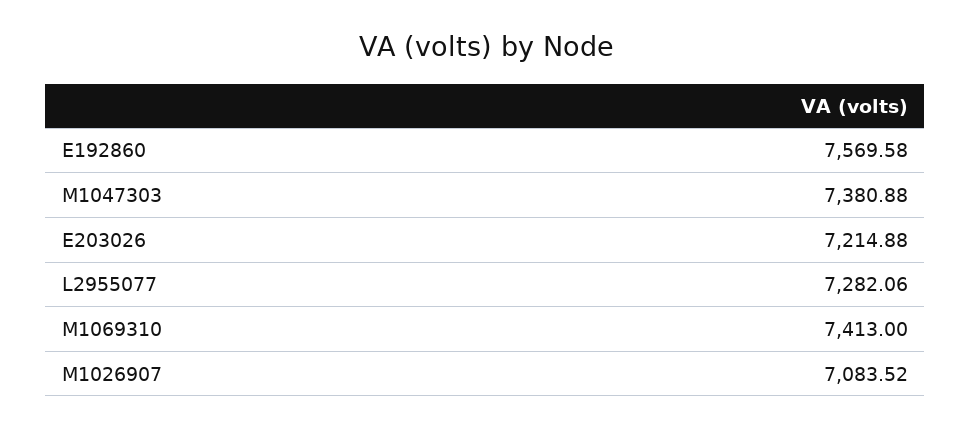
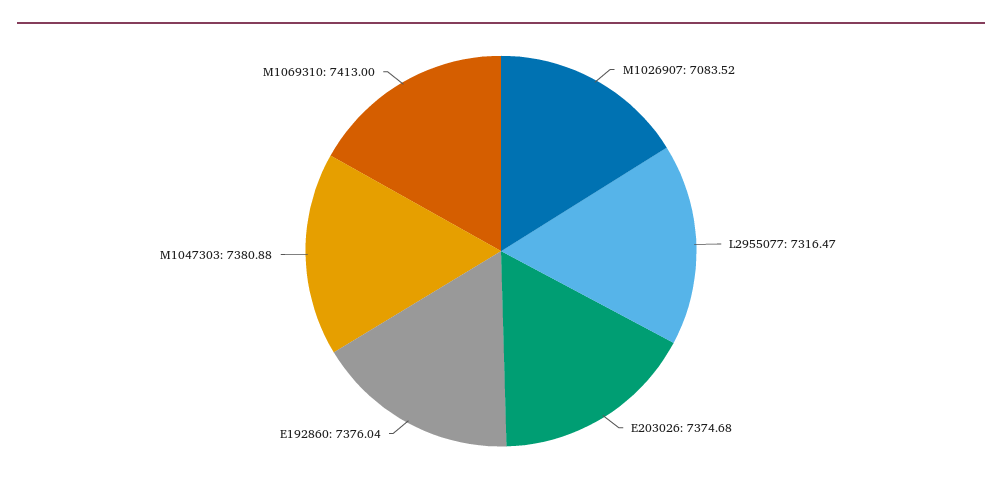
  {
-   "E192860": 7569.58,
+   "E192860": 7376.04,
    "M1047303": 7380.88,
-   "E203026": 7214.88,
+   "E203026": 7374.68,
-   "L2955077": 7282.06,
+   "L2955077": 7316.47,
    "M1069310": 7413,
    "M1026907": 7083.52
  }

